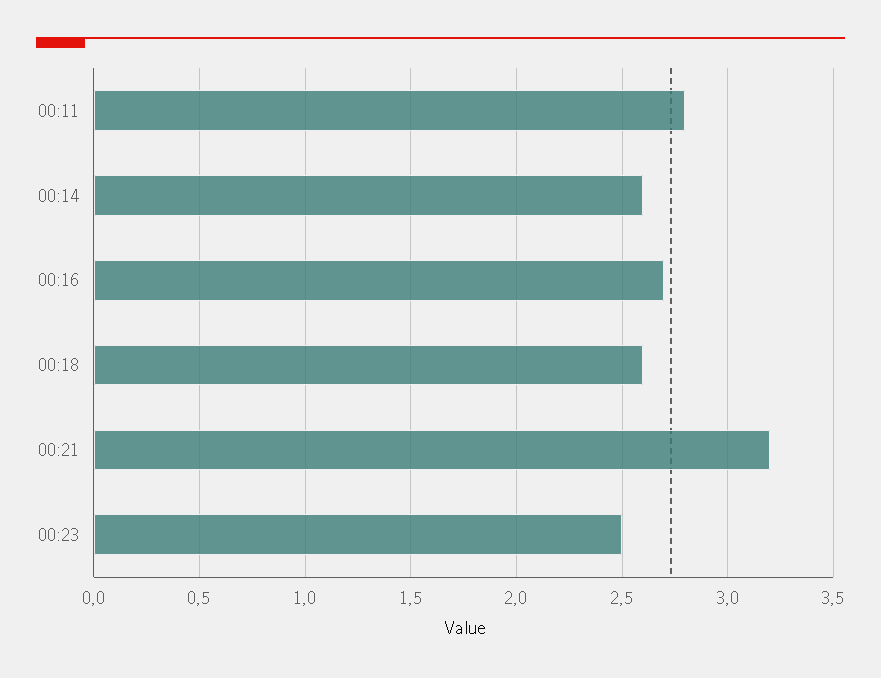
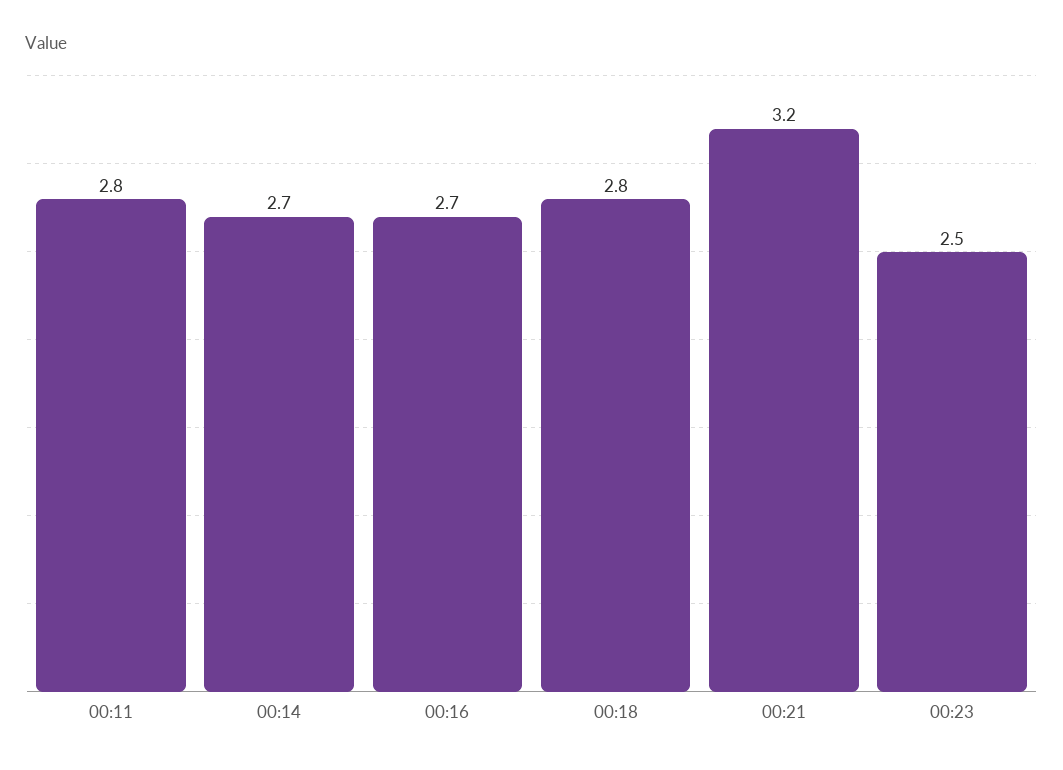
  {
    "00:11": 2.8,
-   "00:14": 2.6,
+   "00:14": 2.7,
    "00:16": 2.7,
-   "00:18": 2.6,
+   "00:18": 2.8,
    "00:21": 3.2,
    "00:23": 2.5
  }

